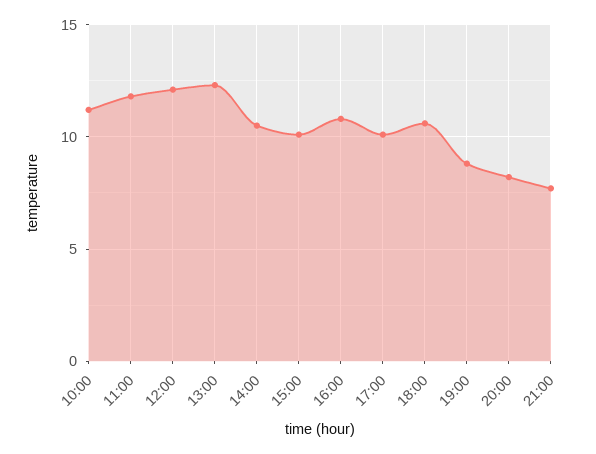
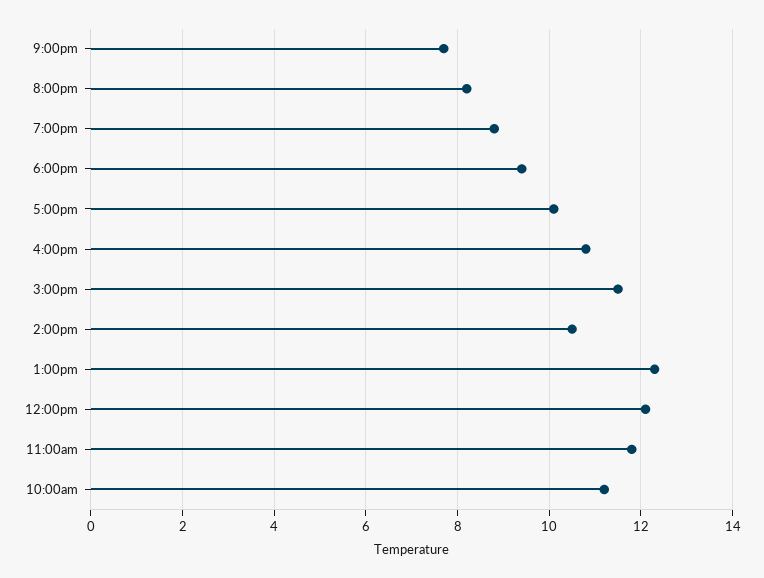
  {
    "10:00": 11,
    "11:00": 12,
    "12:00": 12,
    "13:00": 12.5,
    "14:00": 10.5,
-   "15:00": 10,
+   "15:00": 11.5,
    "16:00": 11,
    "17:00": 10,
-   "18:00": 10.5,
+   "18:00": 9.5,
    "19:00": 9,
    "20:00": 8,
    "21:00": 7.5
  }

